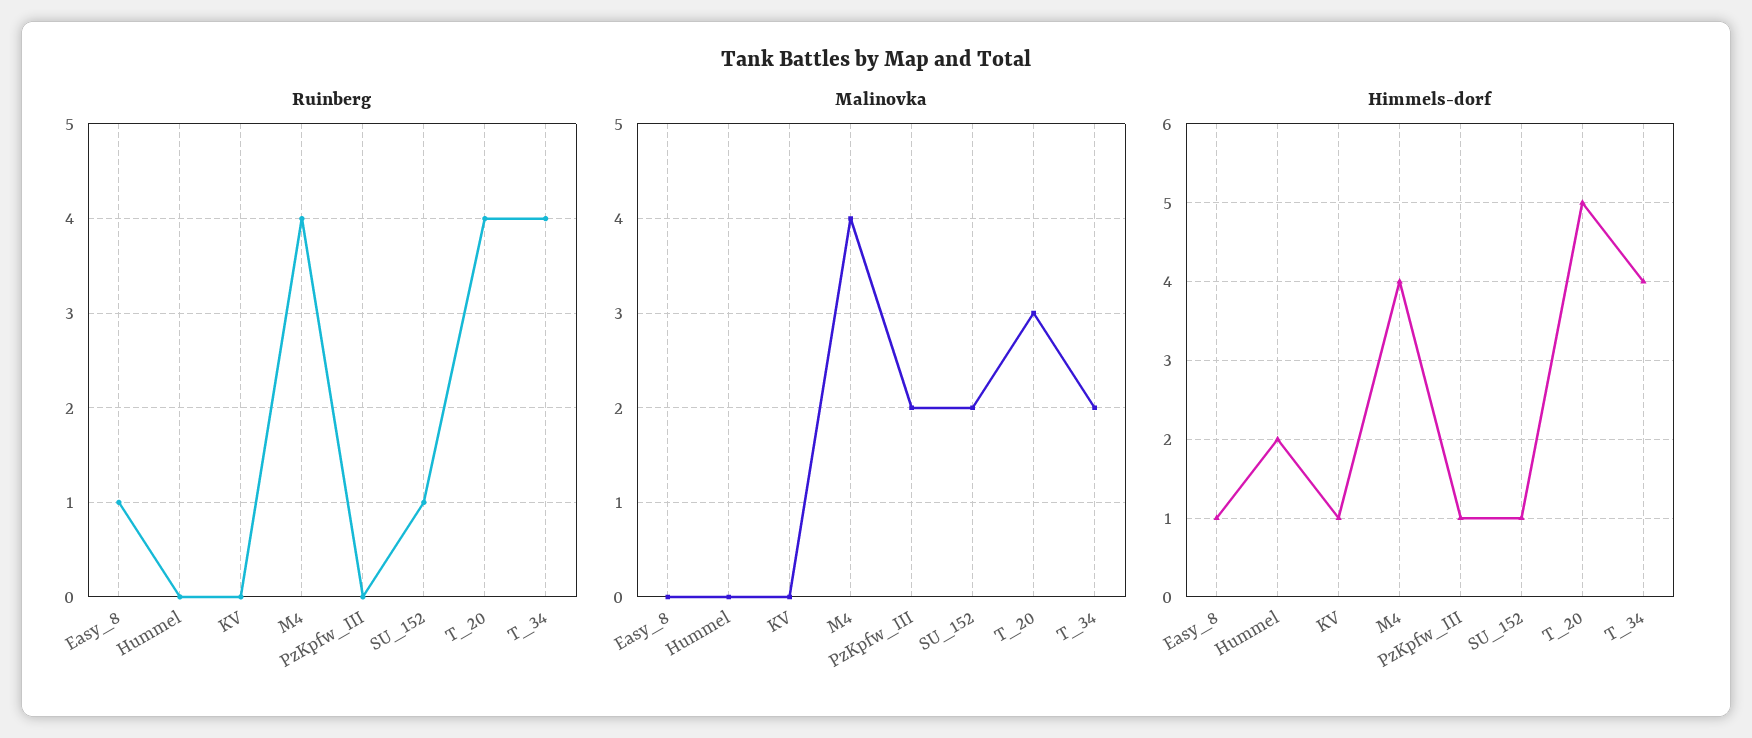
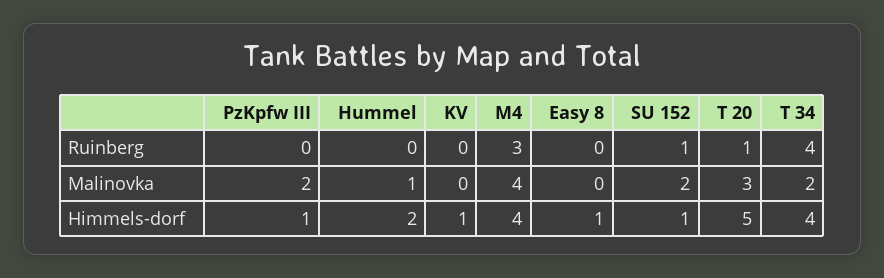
  {
    "Ruinberg": {
-     "Easy_8": 1,
+     "Easy_8": 0,
      "Hummel": 0,
      "KV": 0,
-     "M4": 4,
+     "M4": 3,
      "PzKpfw_III": 0,
      "SU_152": 1,
-     "T_20": 4,
+     "T_20": 1,
      "T_34": 4
    },
    "Malinovka": {
      "Easy_8": 0,
-     "Hummel": 0,
+     "Hummel": 1,
      "KV": 0,
      "M4": 4,
      "PzKpfw_III": 2,
      "SU_152": 2,
      "T_20": 3,
      "T_34": 2
    },
    "Himmels-dorf": {
      "Easy_8": 1,
      "Hummel": 2,
      "KV": 1,
      "M4": 4,
      "PzKpfw_III": 1,
      "SU_152": 1,
      "T_20": 5,
      "T_34": 4
    }
  }

